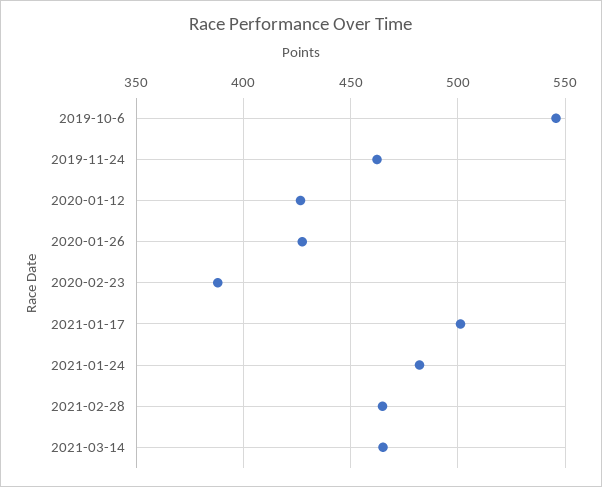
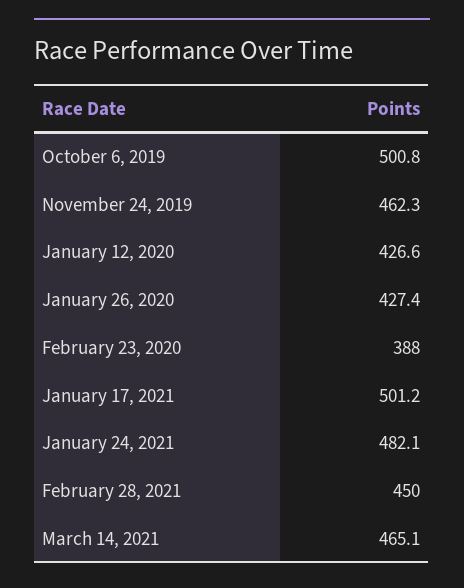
  {
-   "2019-10-6": 545,
+   "2019-10-6": 500.8,
    "2019-11-24": 462.3,
    "2020-01-12": 426.6,
    "2020-01-26": 427.4,
    "2020-02-23": 388,
    "2021-01-17": 501.2,
    "2021-01-24": 482.1,
-   "2021-02-28": 465,
+   "2021-02-28": 450,
    "2021-03-14": 465.1
  }

